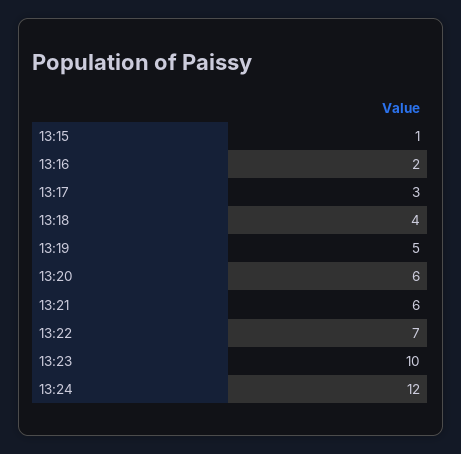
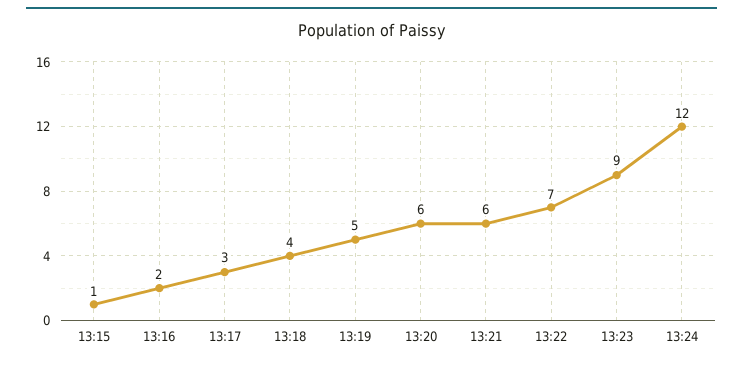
  {
    "13:15": 1,
    "13:16": 2,
    "13:17": 3,
    "13:18": 4,
    "13:19": 5,
    "13:20": 6,
    "13:21": 6,
    "13:22": 7,
-   "13:23": 10,
+   "13:23": 9,
    "13:24": 12
  }

